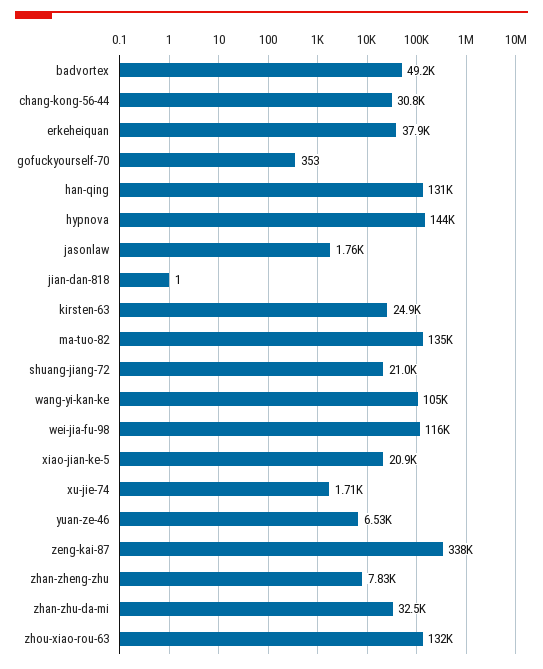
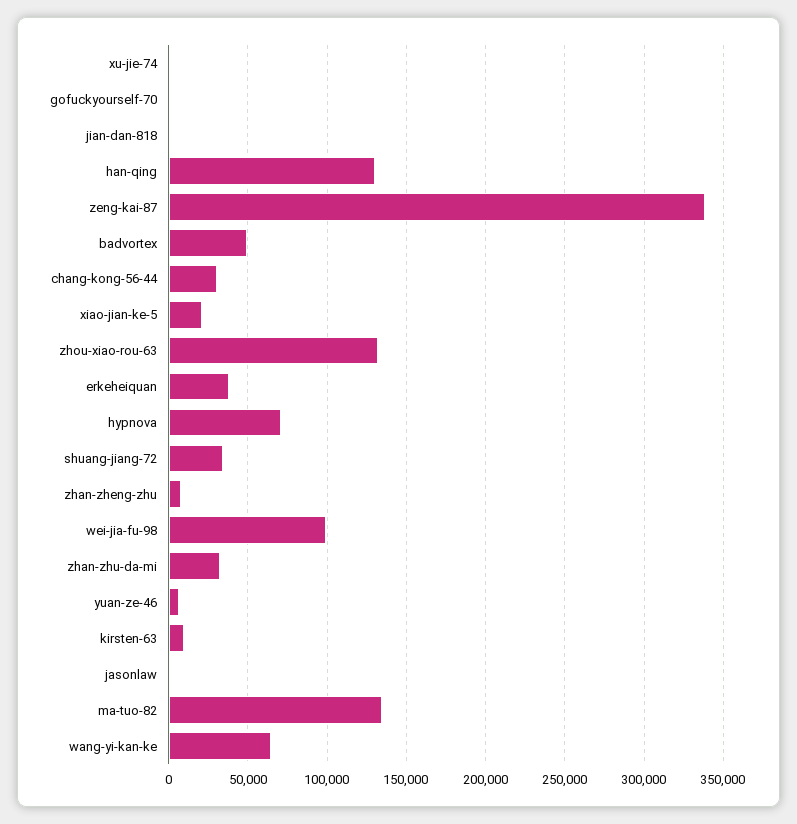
  {
    "badvortex": 49200,
    "chang-kong-56-44": 30800,
    "erkeheiquan": 37900,
    "gofuckyourself-70": 353,
    "han-qing": 131000,
-   "hypnova": 144000,
+   "hypnova": 70000,
    "jasonlaw": 1760,
    "jian-dan-818": 1,
-   "kirsten-63": 24900,
+   "kirsten-63": 10000,
    "ma-tuo-82": 135000,
-   "shuang-jiang-72": 21000,
+   "shuang-jiang-72": 35000,
-   "wang-yi-kan-ke": 105000,
+   "wang-yi-kan-ke": 65000,
-   "wei-jia-fu-98": 116000,
+   "wei-jia-fu-98": 100000,
    "xiao-jian-ke-5": 20900,
    "xu-jie-74": 1710,
    "yuan-ze-46": 6530,
    "zeng-kai-87": 338000,
    "zhan-zheng-zhu": 7830,
    "zhan-zhu-da-mi": 32500,
    "zhou-xiao-rou-63": 132000
  }

